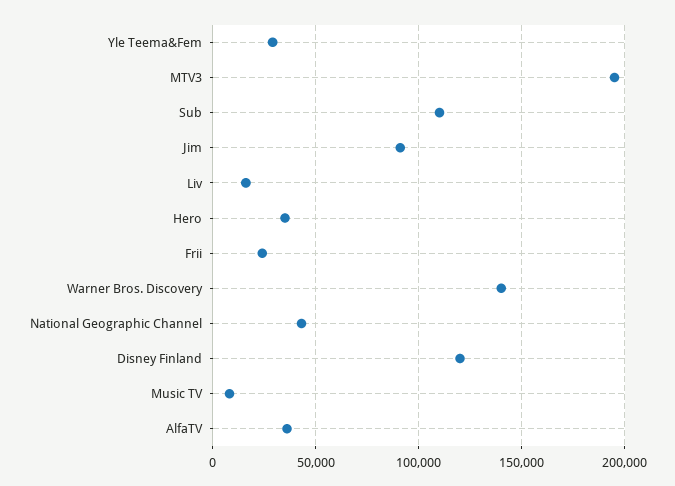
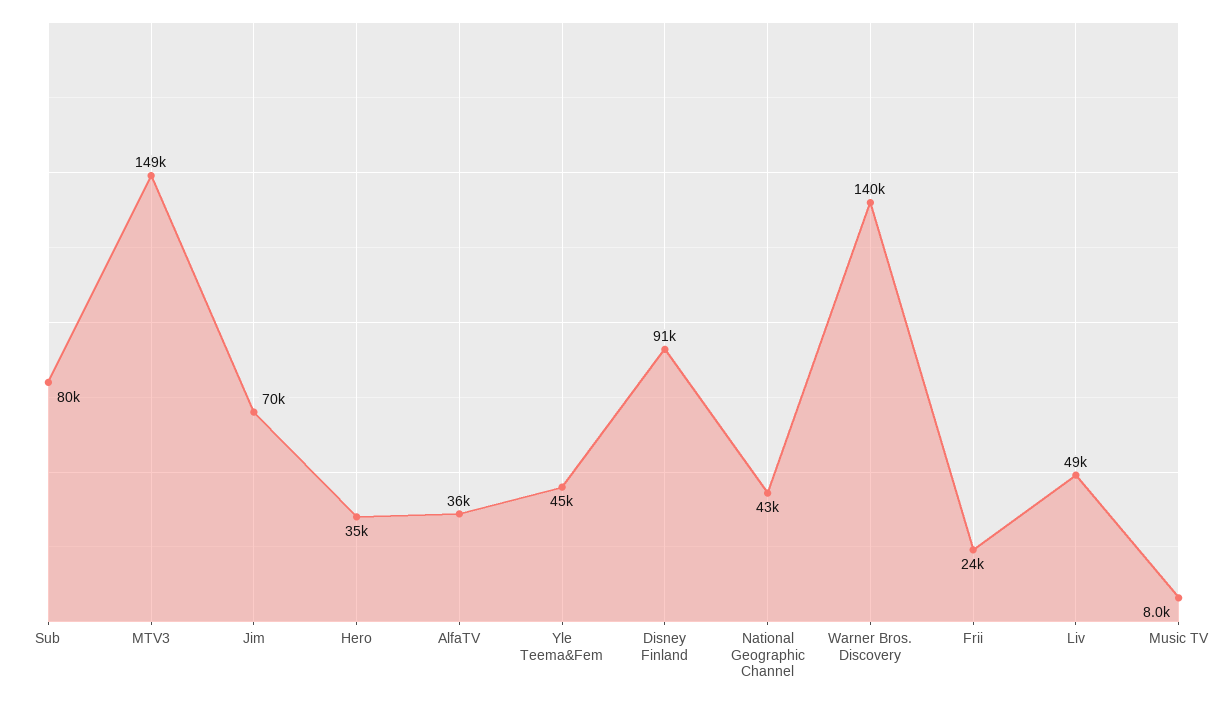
  {
-   "Yle Teema&Fem": 30000,
+   "Yle Teema&Fem": 45000,
-   "MTV3": 195000,
+   "MTV3": 149000,
-   "Sub": 110000,
+   "Sub": 80000,
-   "Jim": 90000,
+   "Jim": 70000,
-   "Liv": 15000,
+   "Liv": 49000,
    "Hero": 35000,
    "Frii": 24000,
    "Warner Bros. Discovery": 140000,
    "National Geographic Channel": 43000,
-   "Disney Finland": 120000,
+   "Disney Finland": 91000,
    "Music TV": 8000,
    "AlfaTV": 36000
  }

